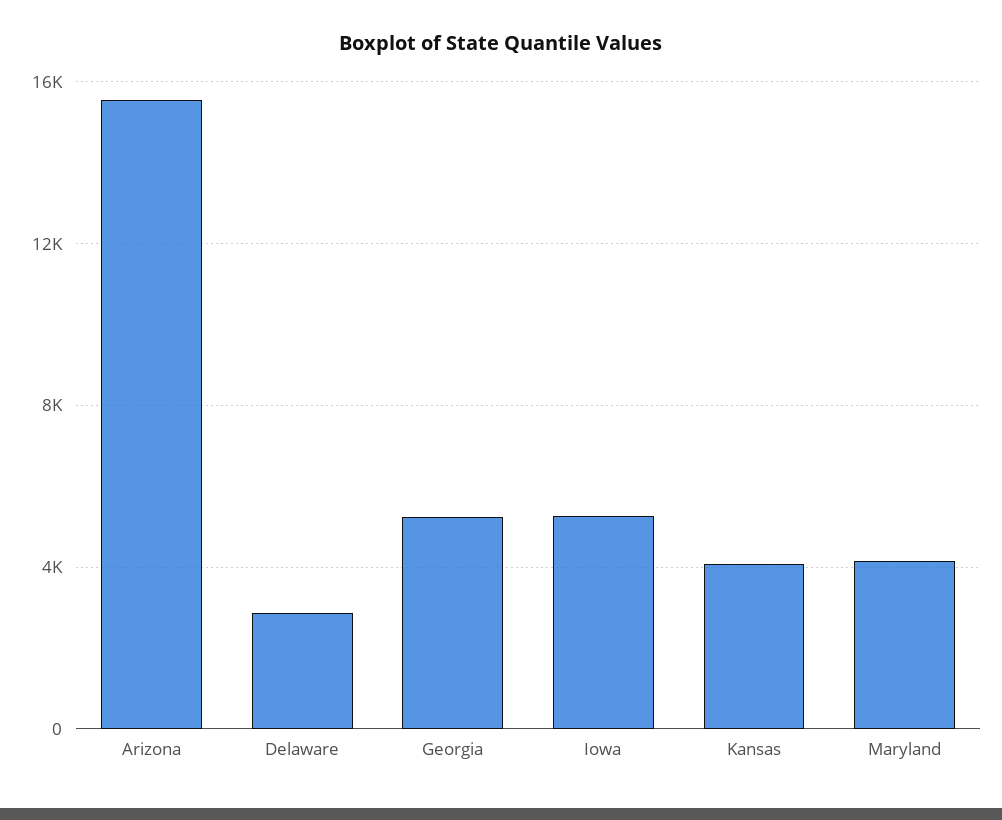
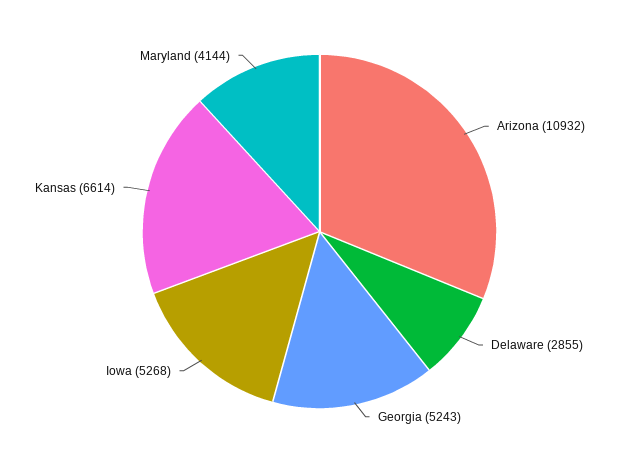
  {
-   "Arizona": 15500,
+   "Arizona": 10932,
    "Delaware": 2855,
    "Georgia": 5243,
    "Iowa": 5268,
-   "Kansas": 4000,
+   "Kansas": 6614,
    "Maryland": 4144
  }

